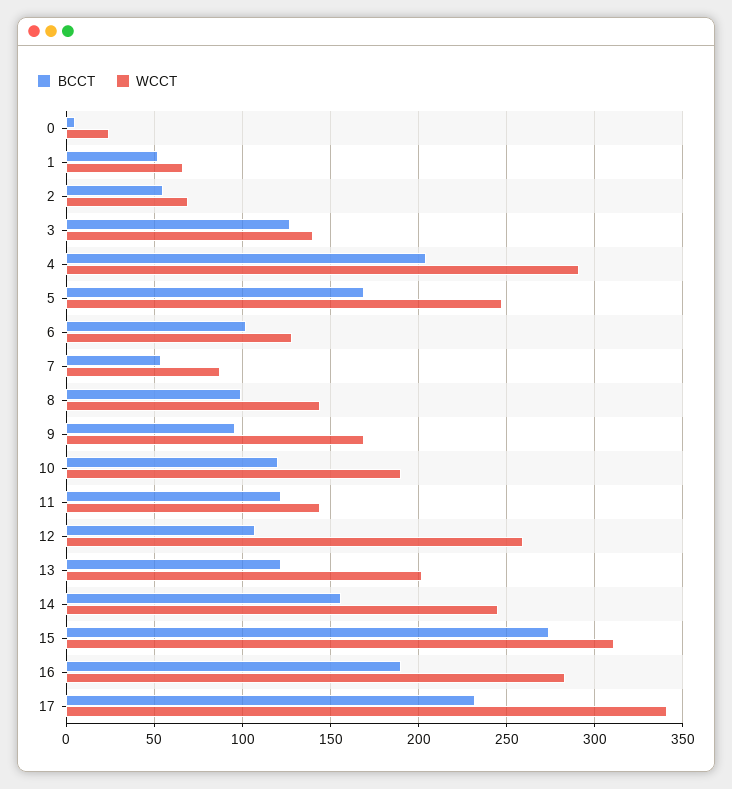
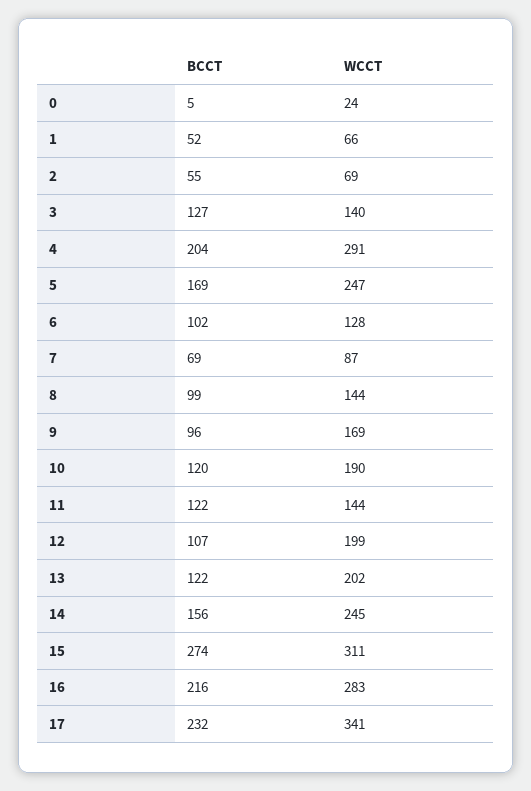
  {
    "BCCT": {
      "0": 5,
      "1": 52,
      "2": 55,
      "3": 127,
      "4": 204,
      "5": 169,
      "6": 102,
-     "7": 55,
+     "7": 69,
      "8": 99,
      "9": 96,
      "10": 120,
      "11": 122,
      "12": 107,
      "13": 122,
      "14": 156,
      "15": 274,
-     "16": 190,
+     "16": 216,
      "17": 232
    },
    "WCCT": {
      "0": 24,
      "1": 66,
      "2": 69,
      "3": 140,
      "4": 291,
      "5": 247,
      "6": 128,
      "7": 87,
      "8": 144,
      "9": 169,
      "10": 190,
      "11": 144,
-     "12": 260,
+     "12": 199,
      "13": 202,
      "14": 245,
      "15": 311,
      "16": 283,
      "17": 341
    }
  }

